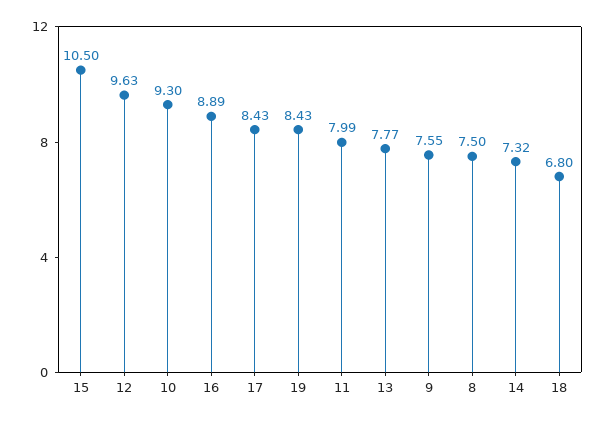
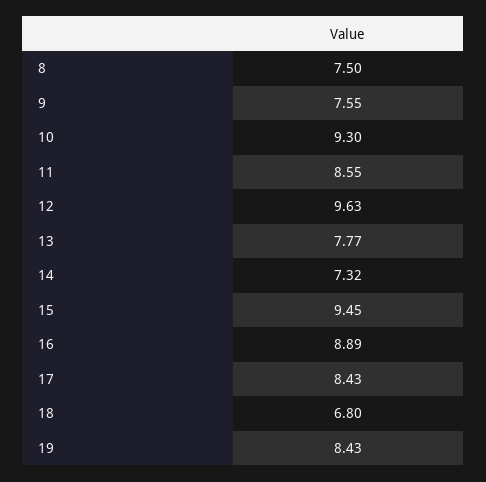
  {
-   "15": 10.5,
+   "15": 9.45,
    "12": 9.63,
    "10": 9.3,
    "16": 8.89,
    "17": 8.43,
    "19": 8.43,
-   "11": 7.99,
+   "11": 8.55,
    "13": 7.77,
    "9": 7.55,
    "8": 7.5,
    "14": 7.32,
    "18": 6.8
  }

